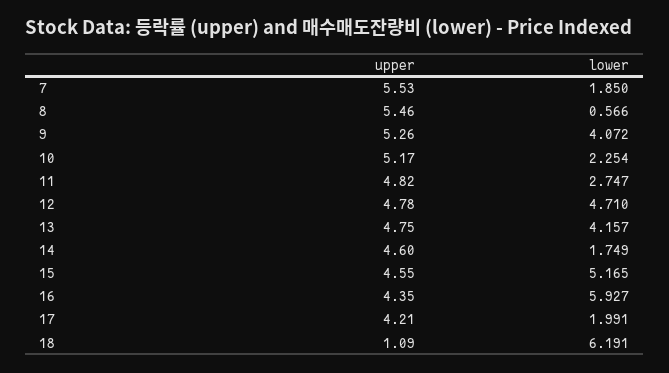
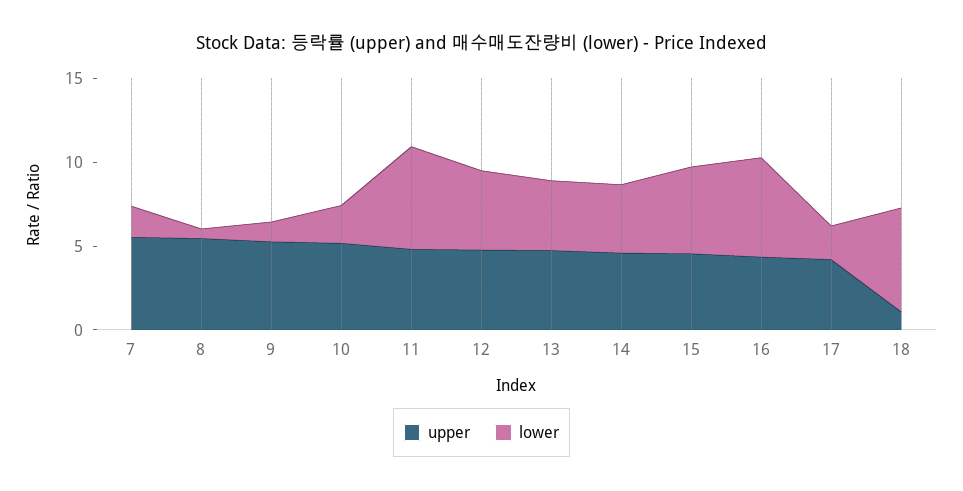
  {
    "upper": {
      "7": 5.53,
      "8": 5.46,
      "9": 5.26,
      "10": 5.17,
      "11": 4.82,
      "12": 4.78,
      "13": 4.75,
      "14": 4.6,
      "15": 4.55,
      "16": 4.35,
      "17": 4.21,
      "18": 1.09
    },
    "lower": {
      "7": 1.85,
      "8": 0.566,
-     "9": 4.072,
+     "9": 1,
      "10": 2.254,
-     "11": 2.747,
+     "11": 6,
      "12": 4.71,
      "13": 4.157,
-     "14": 1.749,
+     "14": 4,
      "15": 5.165,
      "16": 5.927,
      "17": 1.991,
      "18": 6.191
    }
  }

